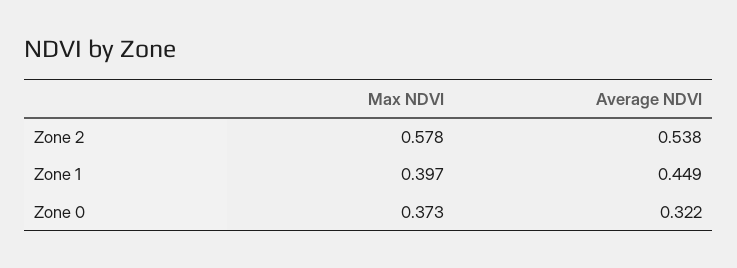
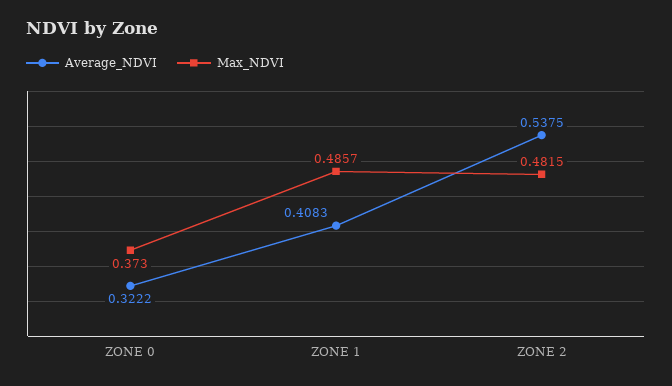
  {
    "Max NDVI": {
-     "Zone 2": 0.578,
+     "Zone 2": 0.4815,
-     "Zone 1": 0.397,
+     "Zone 1": 0.4857,
      "Zone 0": 0.373
    },
    "Average NDVI": {
      "Zone 2": 0.5375,
-     "Zone 1": 0.449,
+     "Zone 1": 0.4083,
      "Zone 0": 0.3222
    }
  }

